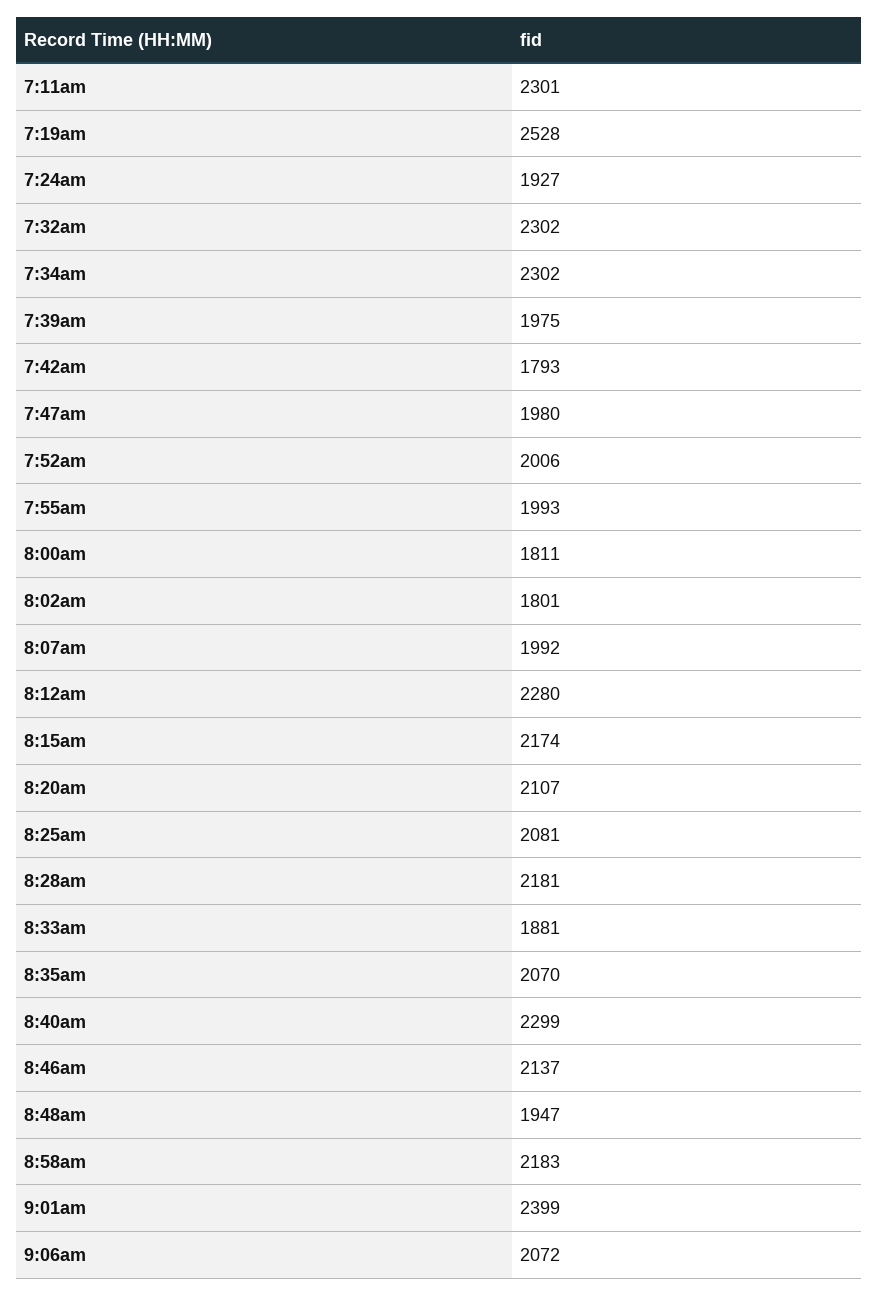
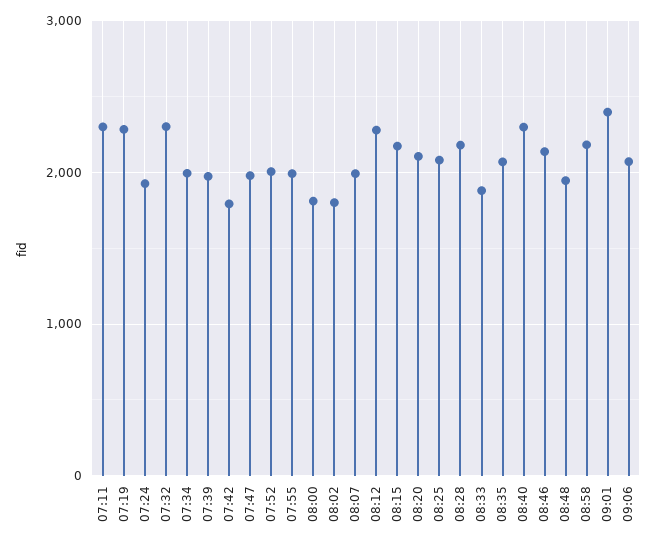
  {
    "7:11am": 2301,
-   "7:19am": 2528,
+   "7:19am": 2300,
    "7:24am": 1927,
    "7:32am": 2302,
-   "7:34am": 2302,
+   "7:34am": 2000,
    "7:39am": 1975,
    "7:42am": 1793,
    "7:47am": 1980,
    "7:52am": 2006,
    "7:55am": 1993,
    "8:00am": 1811,
    "8:02am": 1801,
    "8:07am": 1992,
    "8:12am": 2280,
    "8:15am": 2174,
    "8:20am": 2107,
    "8:25am": 2081,
    "8:28am": 2181,
    "8:33am": 1881,
    "8:35am": 2070,
    "8:40am": 2299,
    "8:46am": 2137,
    "8:48am": 1947,
    "8:58am": 2183,
    "9:01am": 2399,
    "9:06am": 2072
  }

